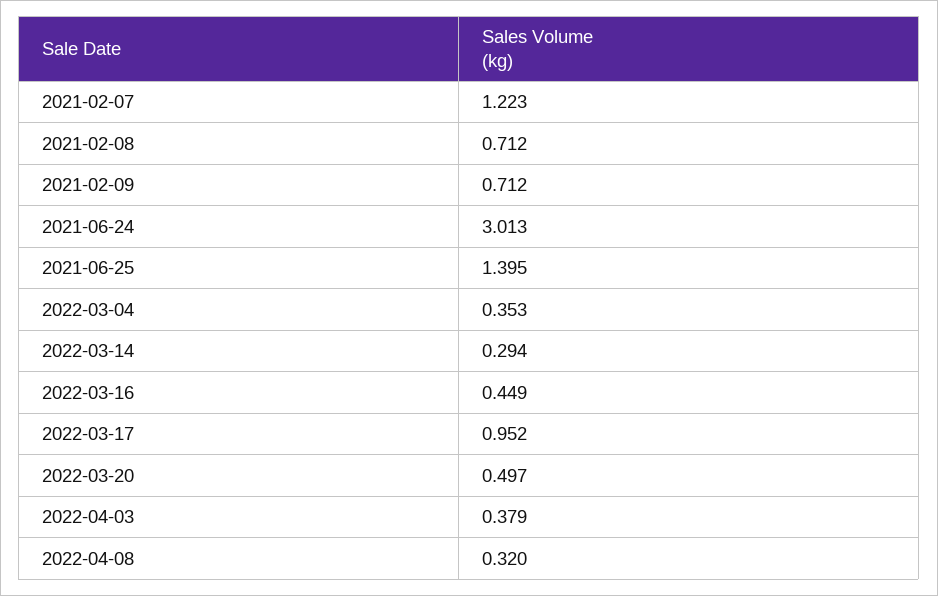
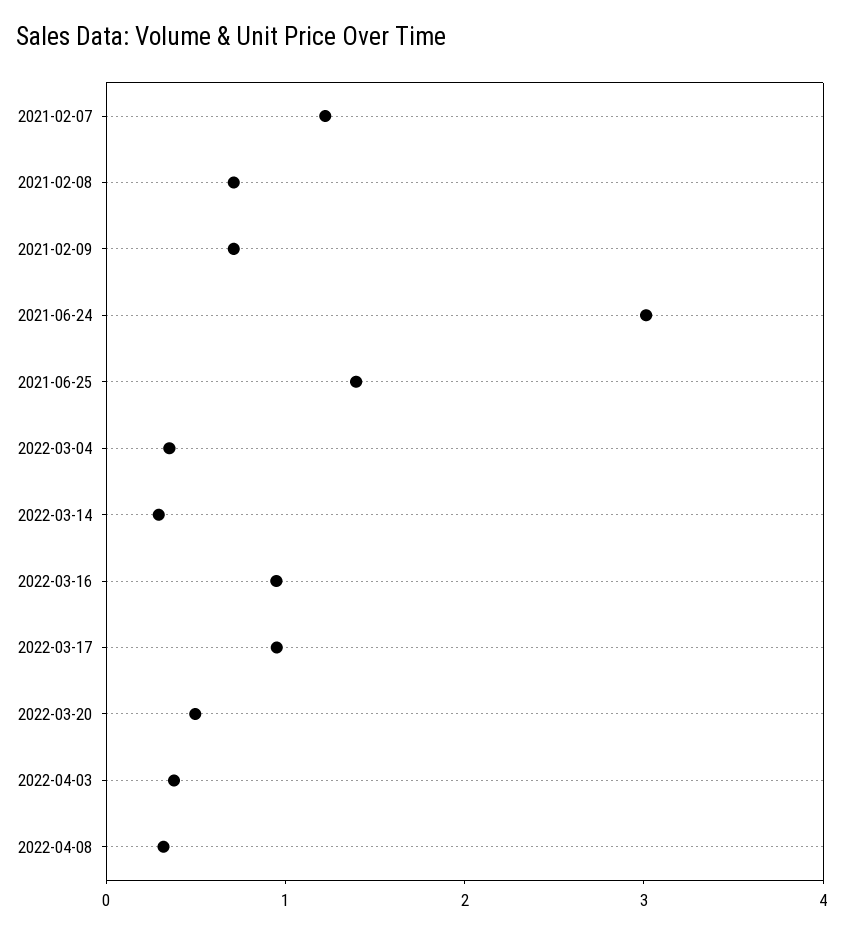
  {
    "2021-02-07": 1.223,
    "2021-02-08": 0.712,
    "2021-02-09": 0.712,
    "2021-06-24": 3.013,
    "2021-06-25": 1.395,
    "2022-03-04": 0.353,
    "2022-03-14": 0.294,
-   "2022-03-16": 0.449,
+   "2022-03-16": 1,
    "2022-03-17": 0.952,
    "2022-03-20": 0.497,
    "2022-04-03": 0.379,
    "2022-04-08": 0.32
  }

